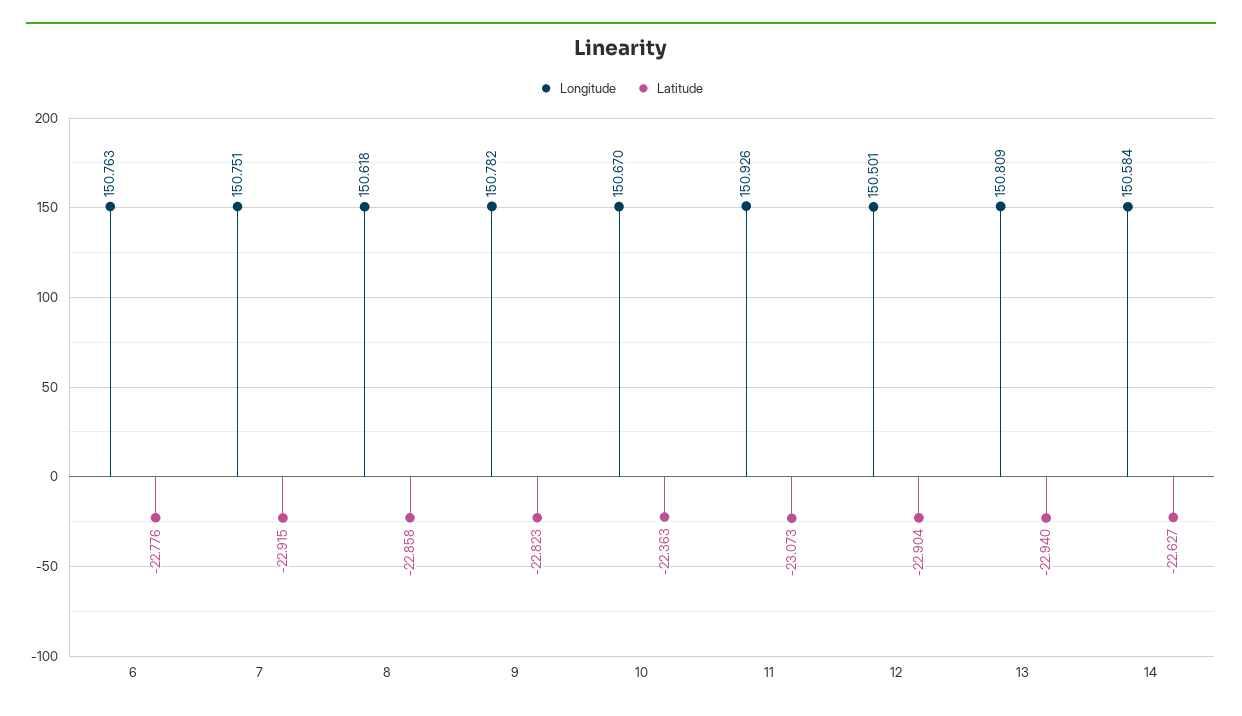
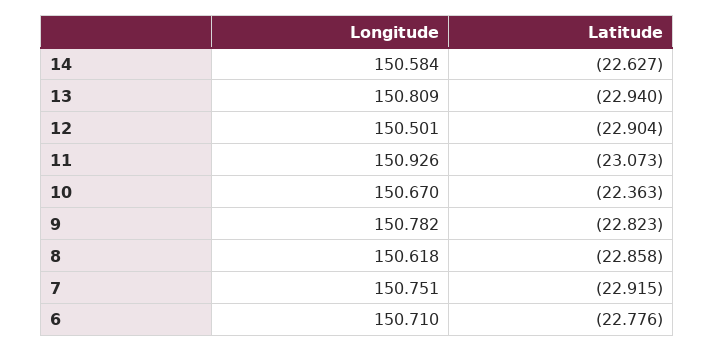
  {
    "Longitude": {
-     "6": 150.763,
+     "6": 150.71,
      "7": 150.751,
      "8": 150.618,
      "9": 150.782,
      "10": 150.67,
      "11": 150.926,
      "12": 150.501,
      "13": 150.809,
      "14": 150.584
    },
    "Latitude": {
      "6": -22.776,
      "7": -22.915,
      "8": -22.858,
      "9": -22.823,
      "10": -22.363,
      "11": -23.073,
      "12": -22.904,
      "13": -22.94,
      "14": -22.627
    }
  }

